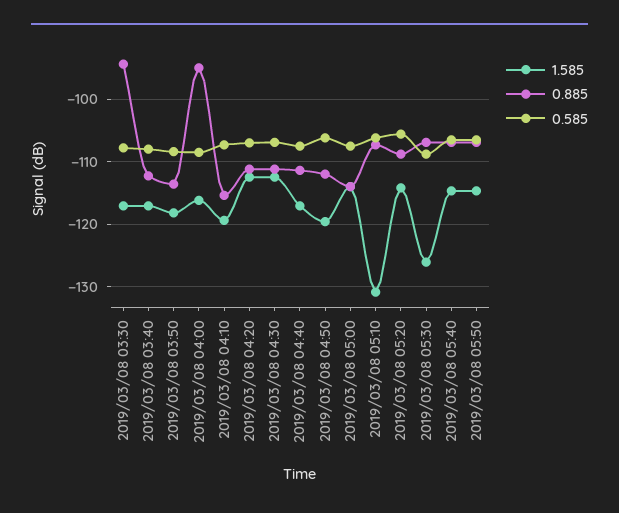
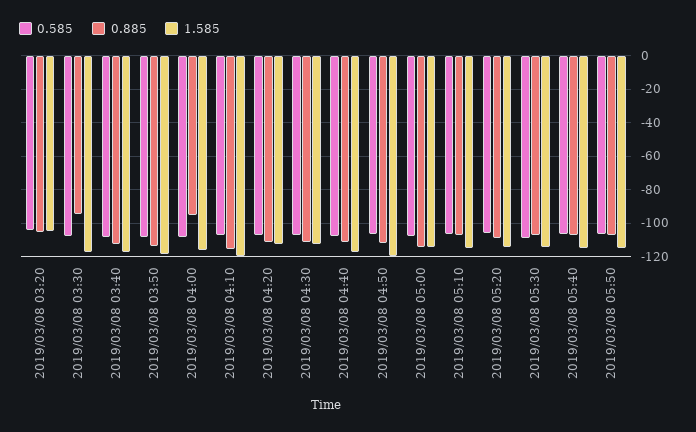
  {
    "1.585": {
      "2019/03/08 03:30": -117,
      "2019/03/08 03:40": -117,
      "2019/03/08 03:50": -118,
      "2019/03/08 04:00": -116,
      "2019/03/08 04:10": -119,
      "2019/03/08 04:20": -113,
      "2019/03/08 04:30": -113,
      "2019/03/08 04:40": -117,
      "2019/03/08 04:50": -120,
      "2019/03/08 05:00": -114,
-     "2019/03/08 05:10": -131,
+     "2019/03/08 05:10": -115,
      "2019/03/08 05:20": -114,
-     "2019/03/08 05:30": -126,
+     "2019/03/08 05:30": -115,
      "2019/03/08 05:40": -115,
-     "2019/03/08 05:50": -115
+     "2019/03/08 05:50": -115,
+     "2019/03/08 03:20": -105
    },
    "0.885": {
      "2019/03/08 03:30": -94,
      "2019/03/08 03:40": -112,
      "2019/03/08 03:50": -114,
      "2019/03/08 04:00": -95,
      "2019/03/08 04:10": -115,
      "2019/03/08 04:20": -111,
      "2019/03/08 04:30": -111,
      "2019/03/08 04:40": -111,
      "2019/03/08 04:50": -112,
      "2019/03/08 05:00": -114,
      "2019/03/08 05:10": -107,
      "2019/03/08 05:20": -109,
      "2019/03/08 05:30": -107,
      "2019/03/08 05:40": -107,
-     "2019/03/08 05:50": -107
+     "2019/03/08 05:50": -107,
+     "2019/03/08 03:20": -105
    },
    "0.585": {
      "2019/03/08 03:30": -108,
      "2019/03/08 03:40": -108,
      "2019/03/08 03:50": -108,
      "2019/03/08 04:00": -109,
      "2019/03/08 04:10": -107,
      "2019/03/08 04:20": -107,
      "2019/03/08 04:30": -107,
      "2019/03/08 04:40": -108,
      "2019/03/08 04:50": -106,
      "2019/03/08 05:00": -108,
      "2019/03/08 05:10": -106,
      "2019/03/08 05:20": -106,
      "2019/03/08 05:30": -109,
      "2019/03/08 05:40": -107,
-     "2019/03/08 05:50": -107
+     "2019/03/08 05:50": -107,
+     "2019/03/08 03:20": -105
    }
  }

